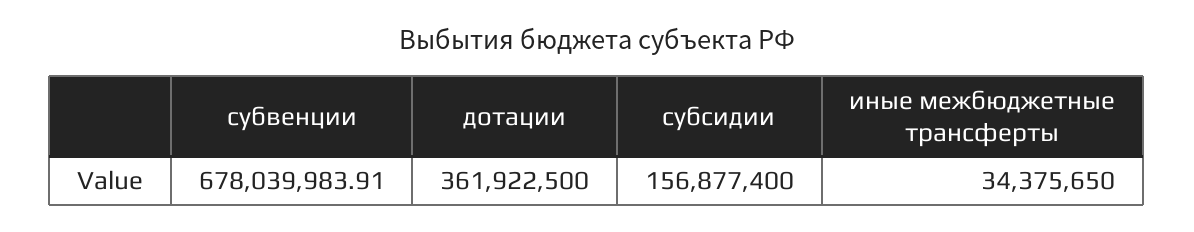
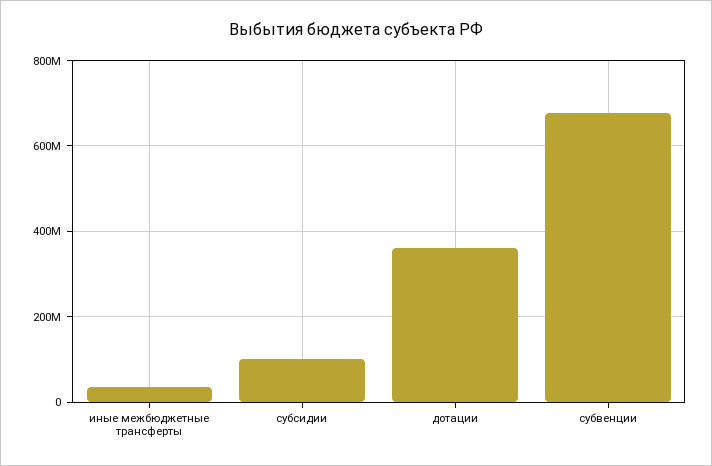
  {
    "субвенции": 678039983.91,
    "дотации": 361922500,
-   "субсидии": 156877400,
+   "субсидии": 100000000,
    "иные межбюджетные трансферты": 34375650
  }

